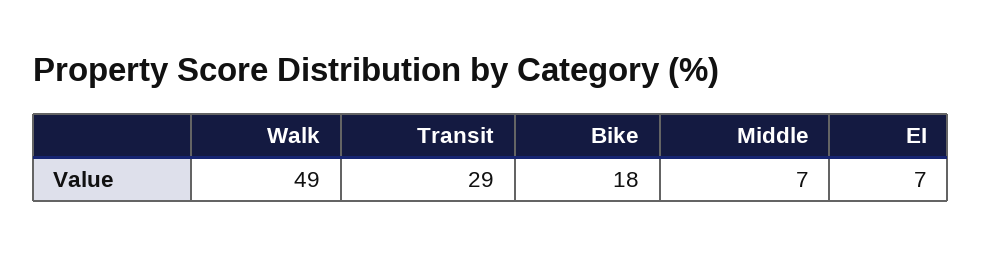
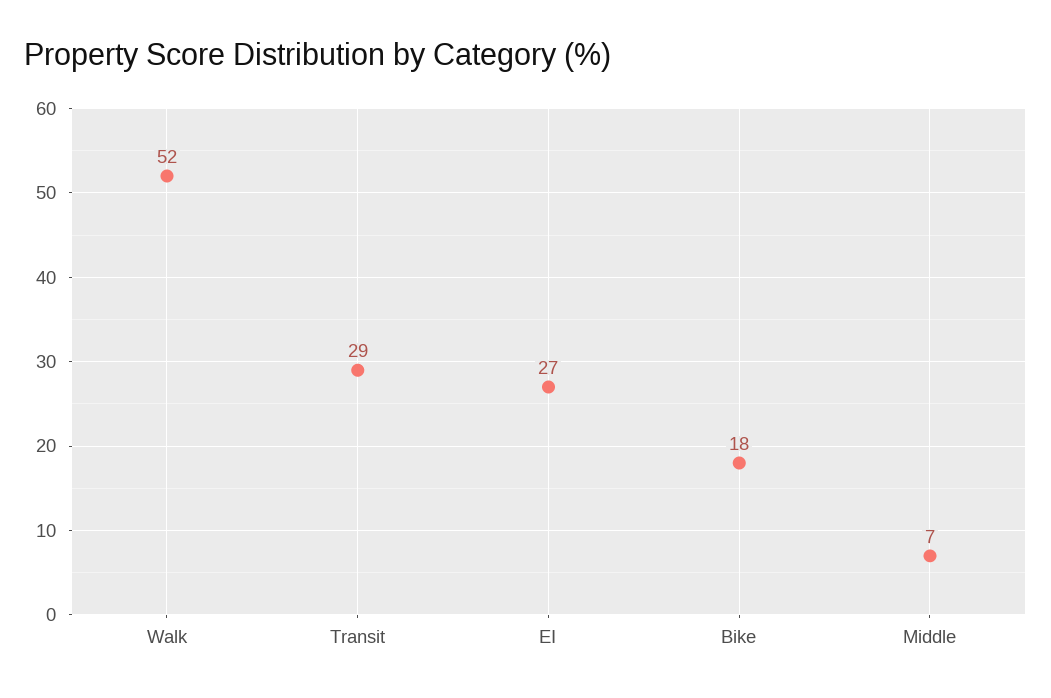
  {
-   "Walk": 49,
+   "Walk": 52,
    "Transit": 29,
    "Bike": 18,
    "Middle": 7,
-   "EI": 7
+   "EI": 27
  }

